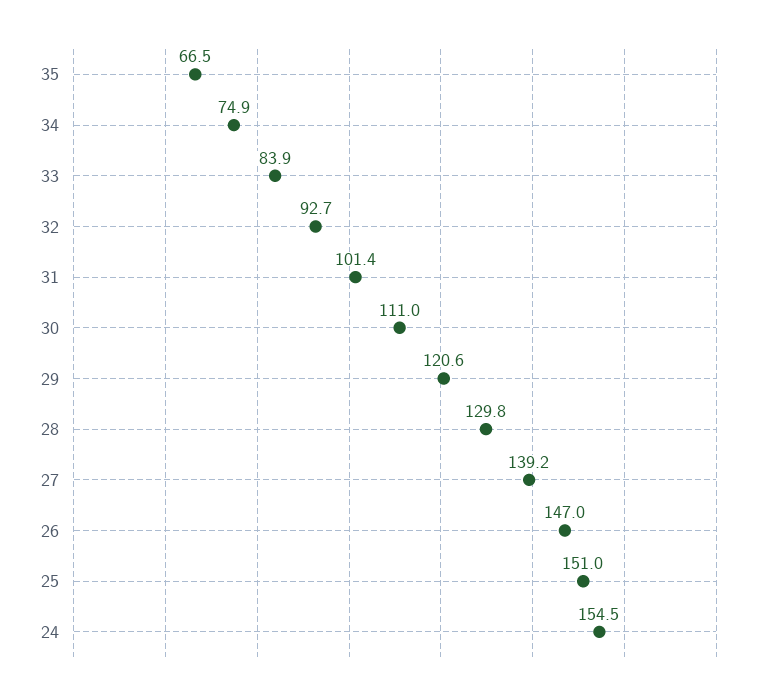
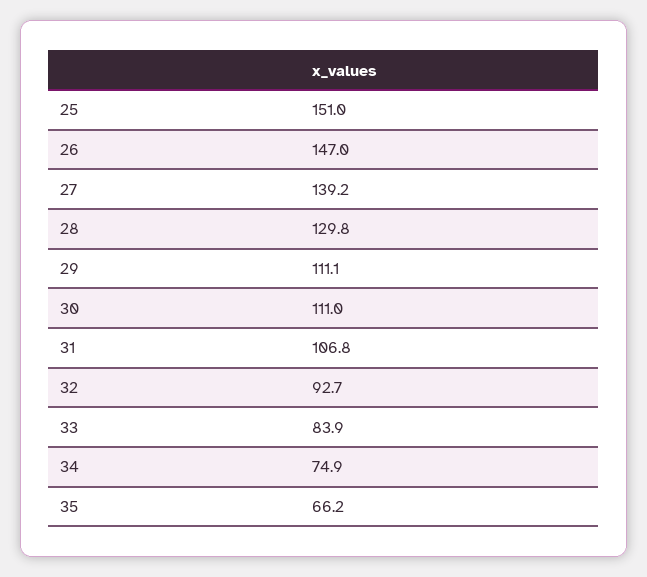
  {
-   "35": 66.5,
+   "35": 66.2,
    "34": 74.9,
    "33": 83.9,
    "32": 92.7,
-   "31": 101.4,
+   "31": 106.8,
    "30": 111,
-   "29": 120.6,
+   "29": 111.1,
    "28": 129.8,
    "27": 139.2,
    "26": 147,
-   "25": 151,
+   "25": 151
-   "24": 154.5
  }

